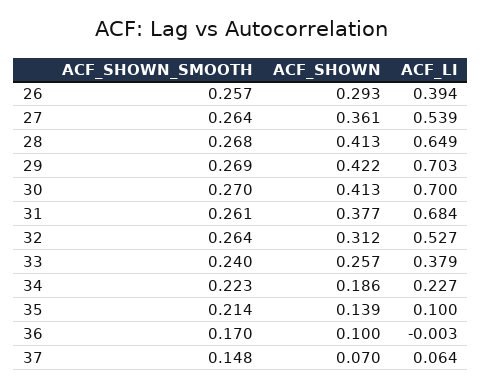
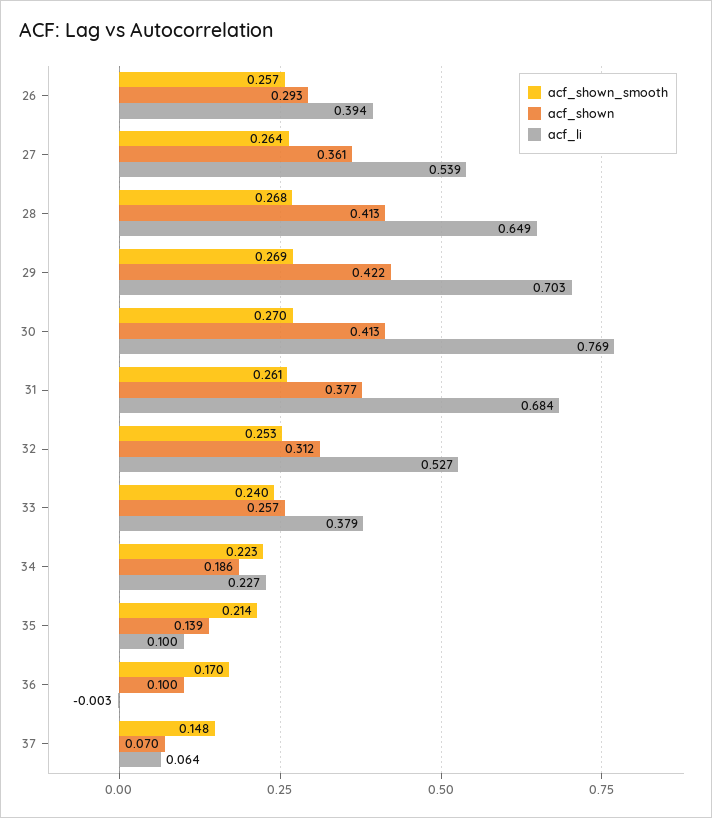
  {
    "ACF_SHOWN_SMOOTH": {
      "26": 0.257,
      "27": 0.264,
      "28": 0.268,
      "29": 0.269,
      "30": 0.27,
      "31": 0.261,
-     "32": 0.264,
+     "32": 0.253,
      "33": 0.24,
      "34": 0.223,
      "35": 0.214,
      "36": 0.17,
      "37": 0.148
    },
    "ACF_SHOWN": {
      "26": 0.293,
      "27": 0.361,
      "28": 0.413,
      "29": 0.422,
      "30": 0.413,
      "31": 0.377,
      "32": 0.312,
      "33": 0.257,
      "34": 0.186,
      "35": 0.139,
      "36": 0.1,
      "37": 0.07
    },
    "ACF_LI": {
      "26": 0.394,
      "27": 0.539,
      "28": 0.649,
      "29": 0.703,
-     "30": 0.7,
+     "30": 0.769,
      "31": 0.684,
      "32": 0.527,
      "33": 0.379,
      "34": 0.227,
      "35": 0.1,
      "36": -0.003,
      "37": 0.064
    }
  }

